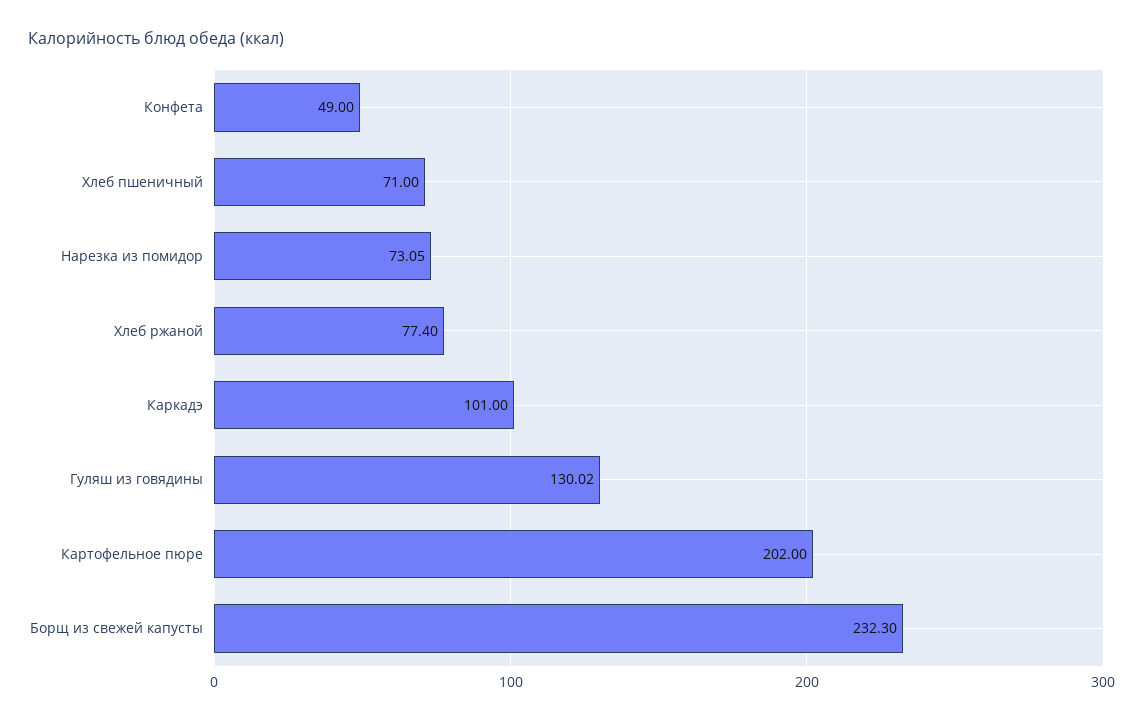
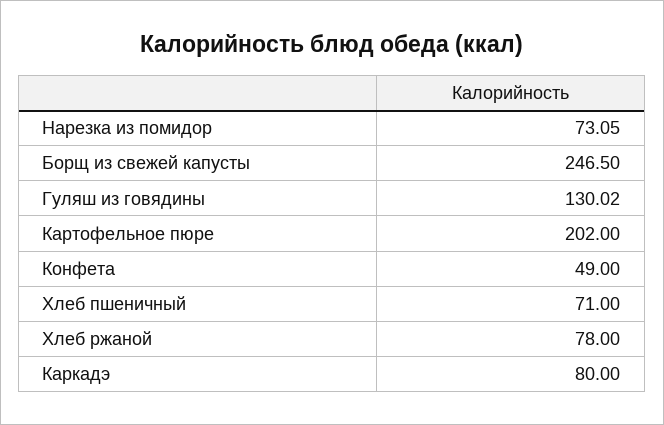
  {
    "Конфета": 49,
    "Хлеб пшеничный": 71,
    "Нарезка из помидор": 73.05,
-   "Хлеб ржаной": 77.4,
+   "Хлеб ржаной": 78,
-   "Каркадэ": 101,
+   "Каркадэ": 80,
    "Гуляш из говядины": 130.02,
    "Картофельное пюре": 202,
-   "Борщ из свежей капусты": 232.3
+   "Борщ из свежей капусты": 246.5
  }

